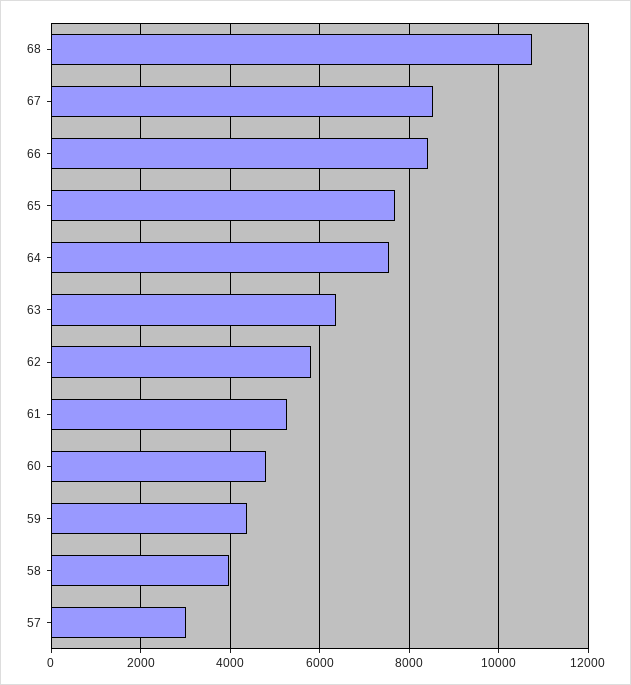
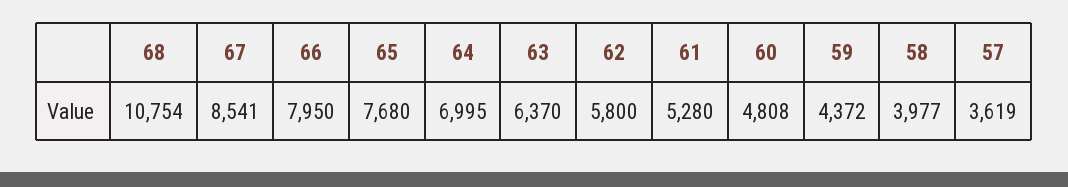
  {
    "68": 10754,
    "67": 8541,
-   "66": 8400,
+   "66": 7950,
    "65": 7680,
-   "64": 7600,
+   "64": 6995,
    "63": 6370,
    "62": 5800,
    "61": 5280,
    "60": 4808,
    "59": 4372,
    "58": 3977,
-   "57": 3000
+   "57": 3619
  }

